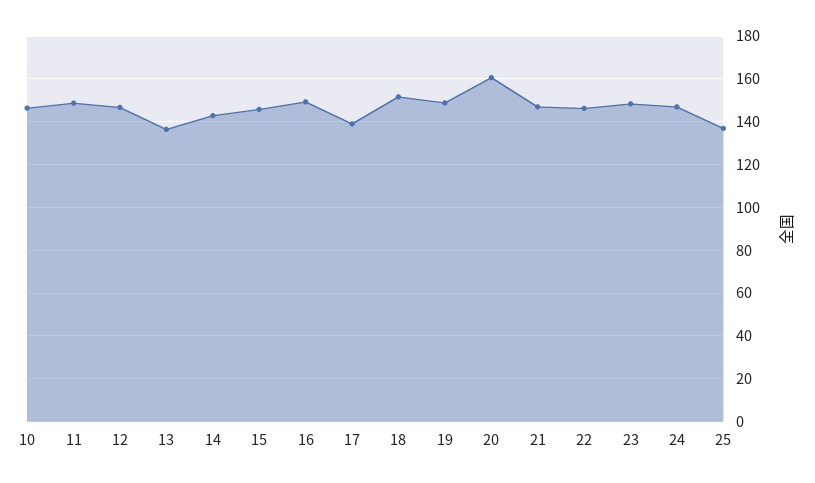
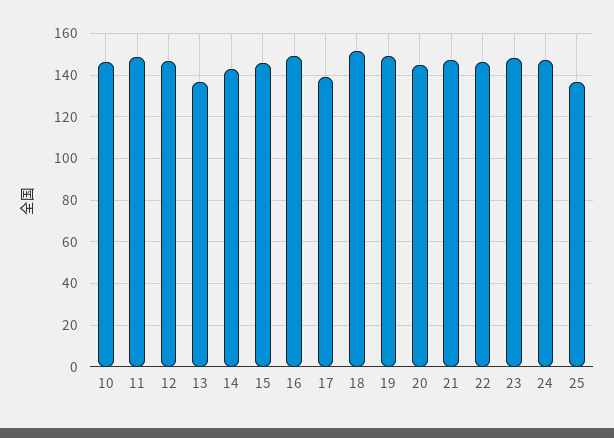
  {
    "10": 145,
    "11": 150,
    "12": 145,
    "13": 135,
    "14": 145,
    "15": 145,
    "16": 150,
    "17": 140,
    "18": 150,
    "19": 150,
-   "20": 160,
+   "20": 145,
    "21": 145,
    "22": 145,
    "23": 150,
    "24": 145,
    "25": 135
  }

